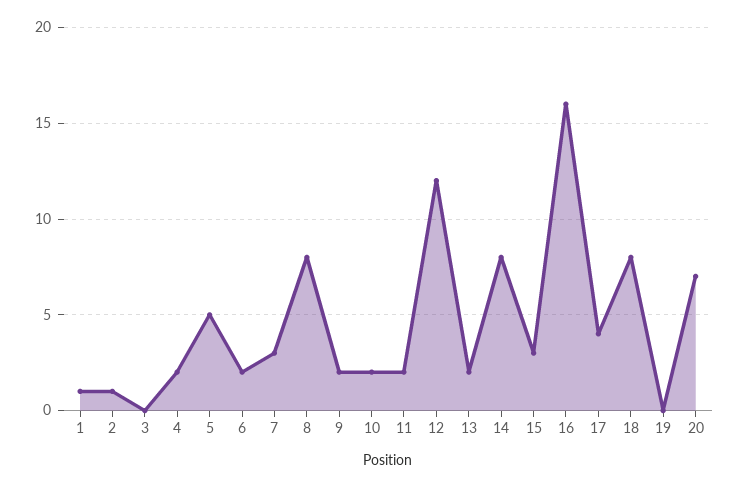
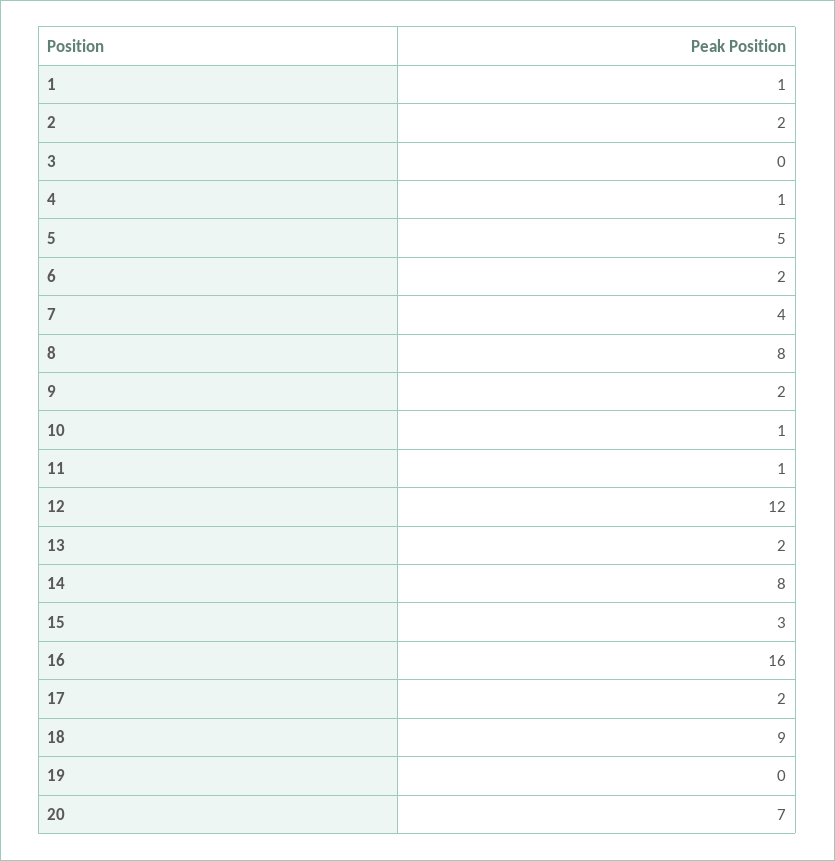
  {
    "1": 1,
-   "2": 1,
+   "2": 2,
    "3": 0,
-   "4": 2,
+   "4": 1,
    "5": 5,
    "6": 2,
-   "7": 3,
+   "7": 4,
    "8": 8,
    "9": 2,
-   "10": 2,
+   "10": 1,
-   "11": 2,
+   "11": 1,
    "12": 12,
    "13": 2,
    "14": 8,
    "15": 3,
    "16": 16,
-   "17": 4,
+   "17": 2,
-   "18": 8,
+   "18": 9,
    "19": 0,
    "20": 7
  }

